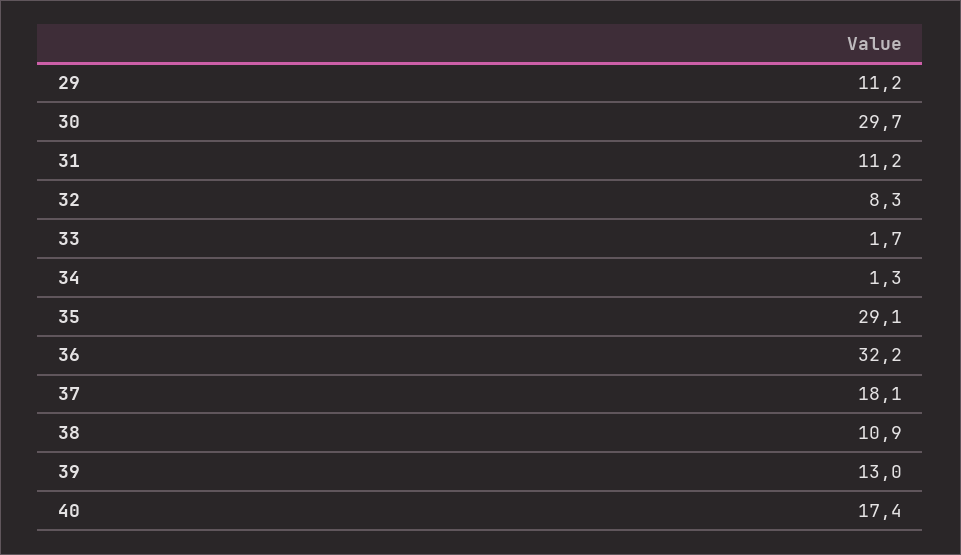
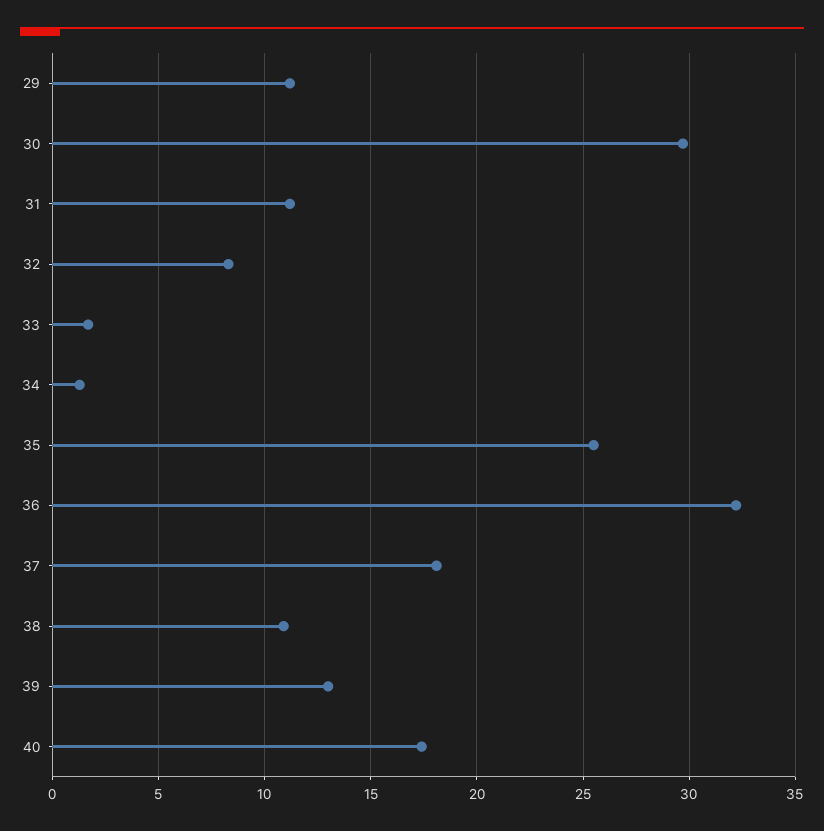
  {
    "29": 11.2,
    "30": 29.7,
    "31": 11.2,
    "32": 8.3,
    "33": 1.7,
    "34": 1.3,
-   "35": 29.1,
+   "35": 25.5,
    "36": 32.2,
    "37": 18.1,
    "38": 10.9,
    "39": 13,
    "40": 17.4
  }

